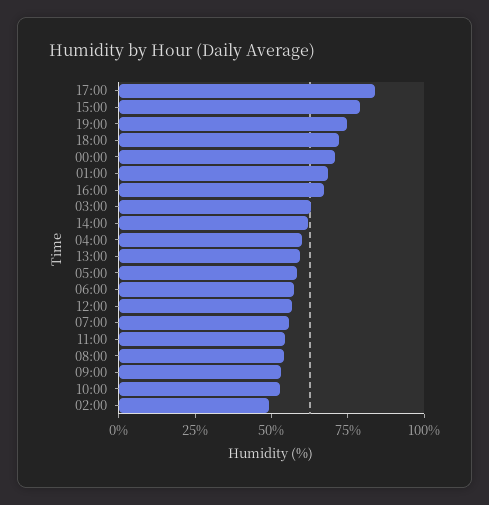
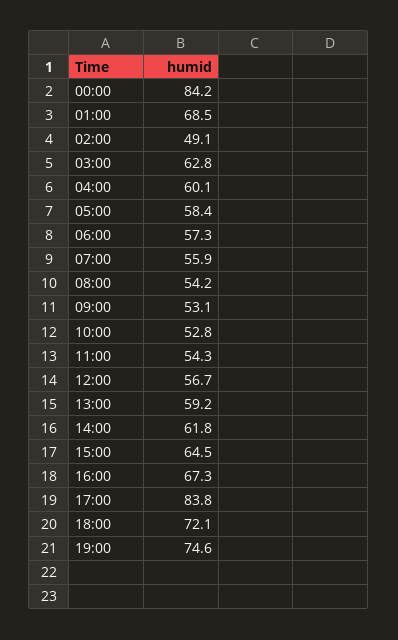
  {
    "17:00": 83.8,
-   "15:00": 80,
+   "15:00": 64.5,
    "19:00": 74.6,
    "18:00": 72.1,
-   "00:00": 70,
+   "00:00": 84.2,
    "01:00": 68.5,
    "16:00": 67.3,
    "03:00": 62.8,
    "14:00": 61.8,
    "04:00": 60.1,
    "13:00": 59.2,
    "05:00": 58.4,
    "06:00": 57.3,
    "12:00": 56.7,
    "07:00": 55.9,
    "11:00": 54.3,
    "08:00": 54.2,
    "09:00": 53.1,
    "10:00": 52.8,
    "02:00": 49.1
  }

